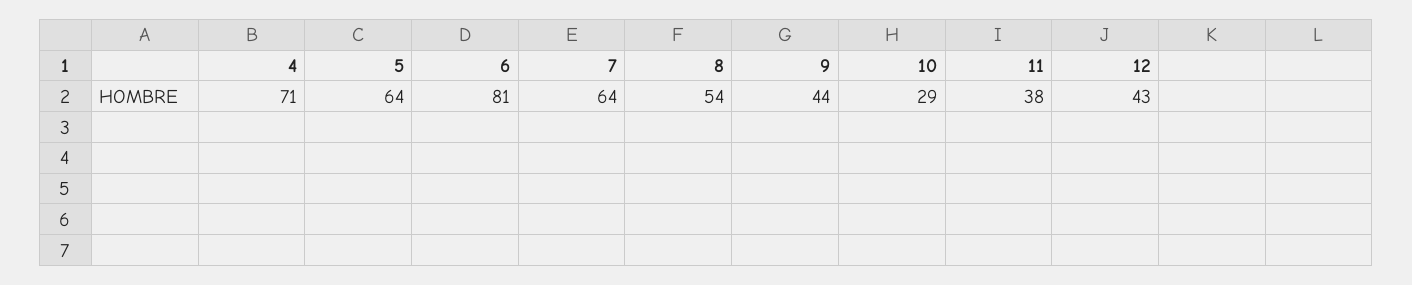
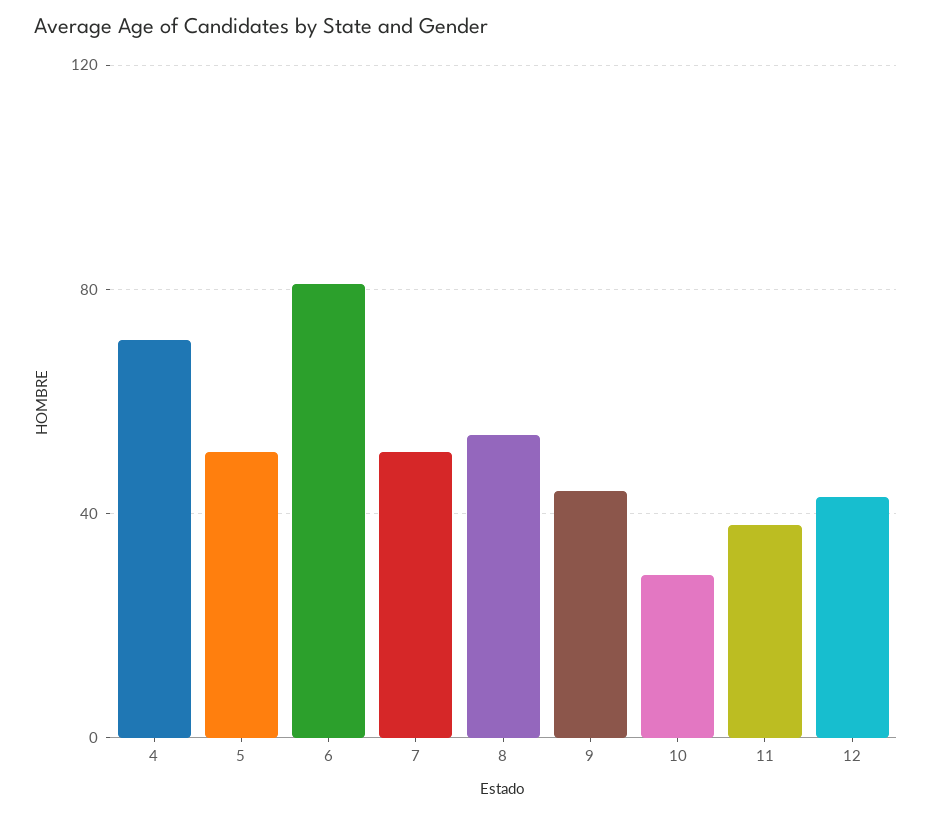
  {
    "4": 71,
-   "5": 64,
+   "5": 50,
    "6": 81,
-   "7": 64,
+   "7": 50,
    "8": 54,
    "9": 44,
    "10": 29,
    "11": 38,
    "12": 43
  }

